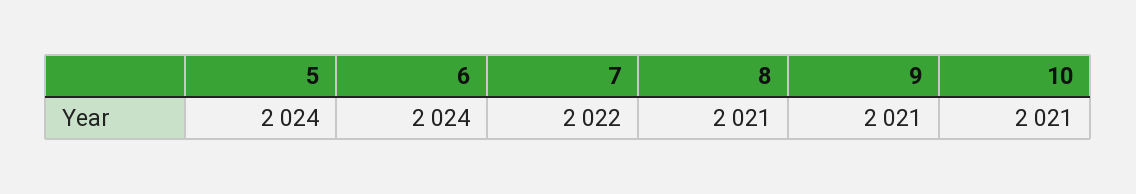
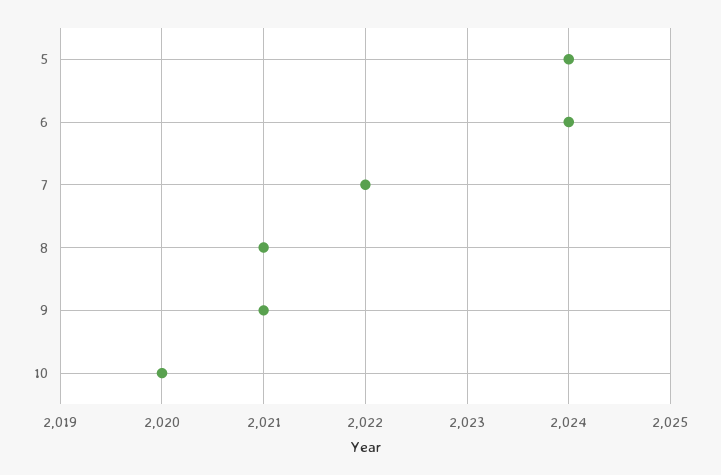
  {
    "5": 2024,
    "6": 2024,
    "7": 2022,
    "8": 2021,
    "9": 2021,
-   "10": 2021
+   "10": 2020
  }

